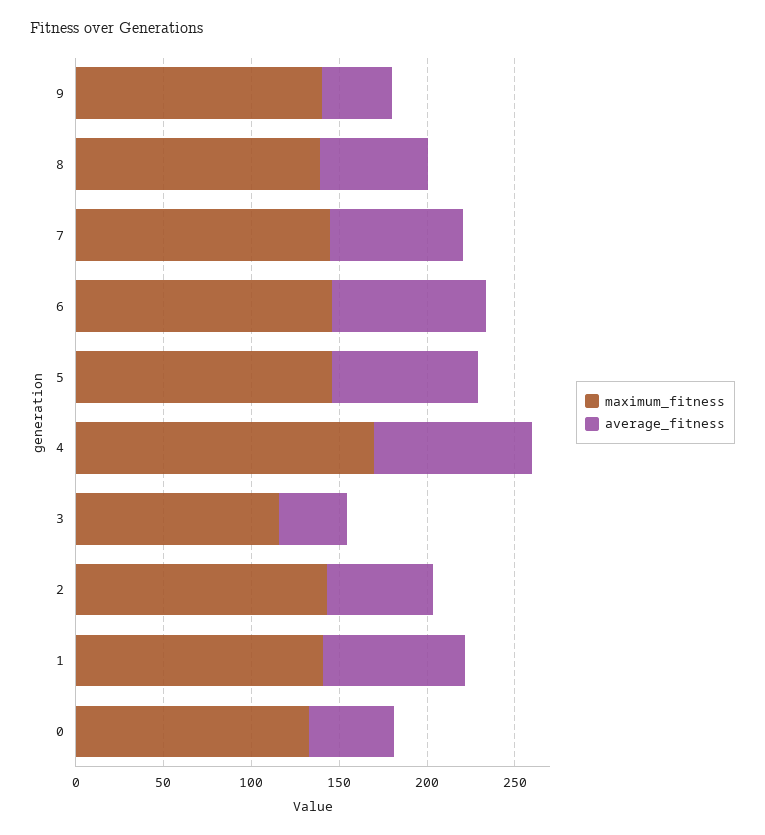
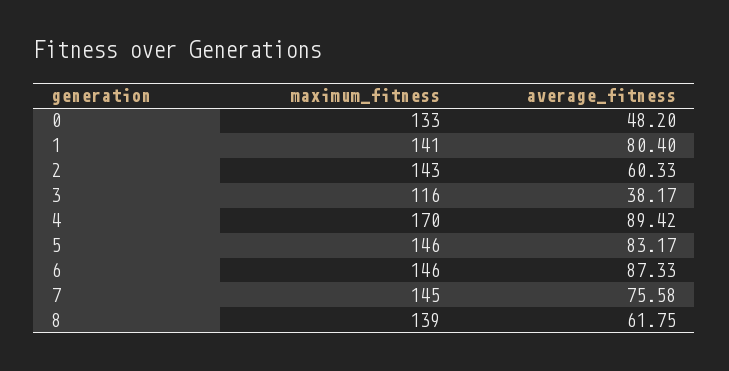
  {
    "maximum_fitness": {
-     "9": 140,
      "8": 139,
      "7": 145,
      "6": 146,
      "5": 146,
      "4": 170,
      "3": 116,
      "2": 143,
      "1": 141,
      "0": 133
    },
    "average_fitness": {
-     "9": 40,
      "8": 61.75,
      "7": 75.58,
      "6": 87.33,
      "5": 83.17,
      "4": 89.42,
      "3": 38.17,
      "2": 60.33,
      "1": 80.4,
      "0": 48.2
    }
  }

